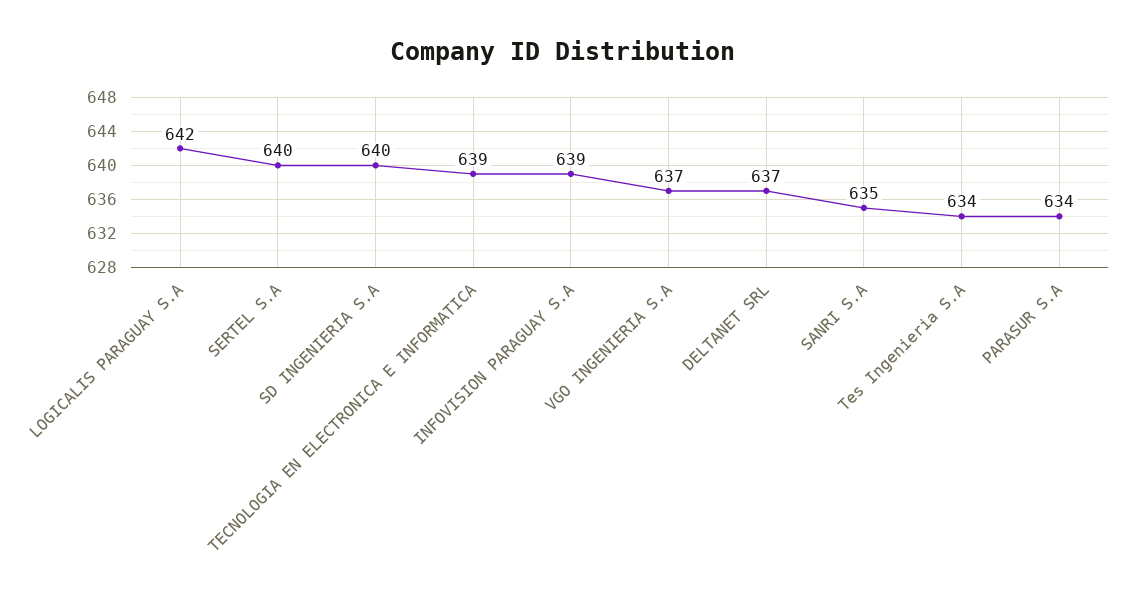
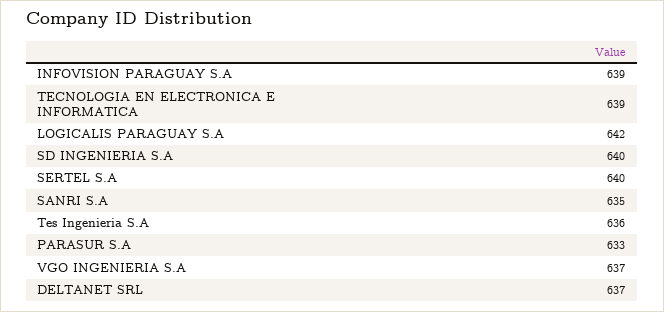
  {
    "LOGICALIS PARAGUAY S.A": 642,
    "SERTEL S.A": 640,
    "SD INGENIERIA S.A": 640,
    "TECNOLOGIA EN ELECTRONICA E INFORMATICA": 639,
    "INFOVISION PARAGUAY S.A": 639,
    "VGO INGENIERIA S.A": 637,
    "DELTANET SRL": 637,
    "SANRI S.A": 635,
-   "Tes Ingenieria S.A": 634,
+   "Tes Ingenieria S.A": 636,
-   "PARASUR S.A": 634
+   "PARASUR S.A": 633
  }

